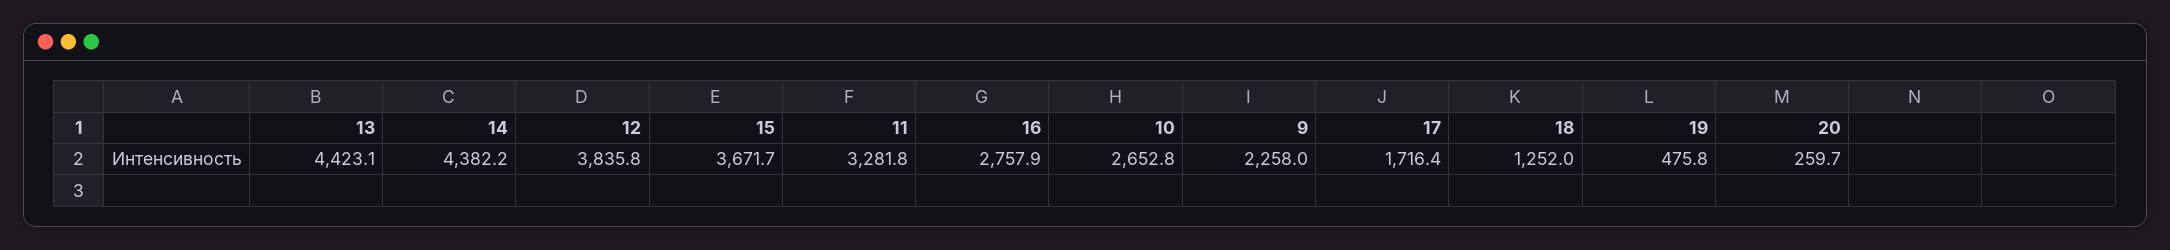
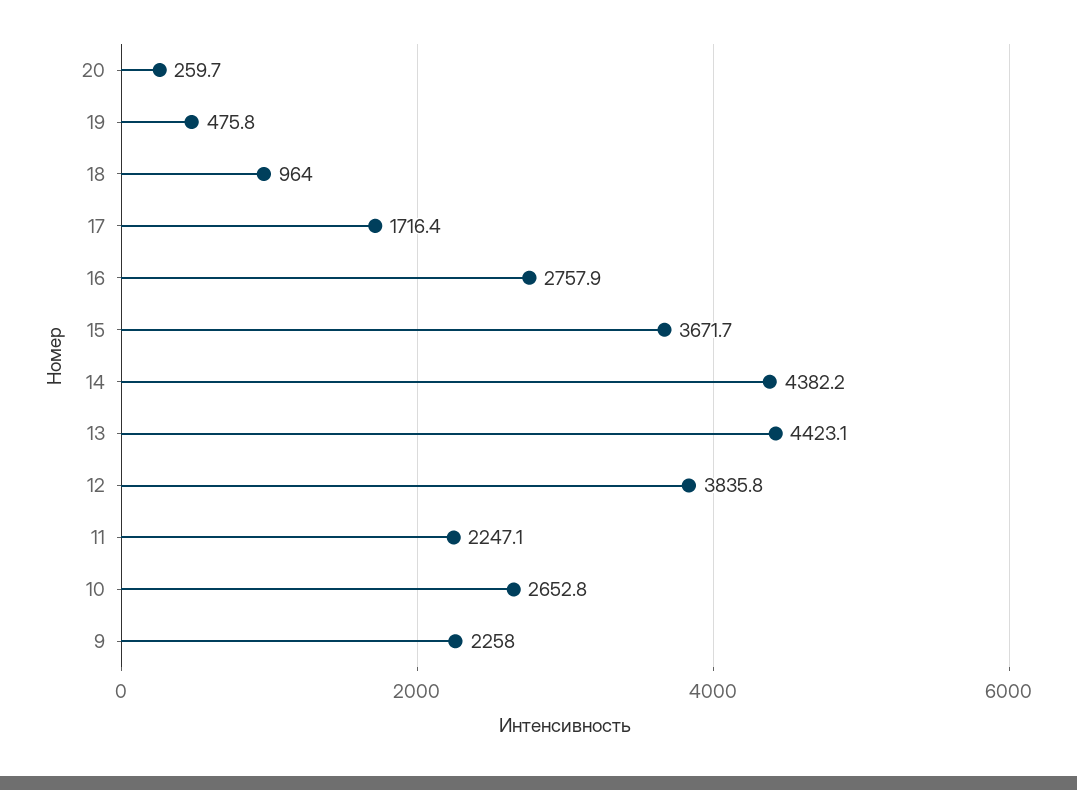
  {
    "13": 4423.1,
    "14": 4382.2,
    "12": 3835.8,
    "15": 3671.7,
-   "11": 3281.8,
+   "11": 2247.1,
    "16": 2757.9,
    "10": 2652.8,
    "9": 2258,
    "17": 1716.4,
-   "18": 1252,
+   "18": 964,
    "19": 475.8,
    "20": 259.7
  }

